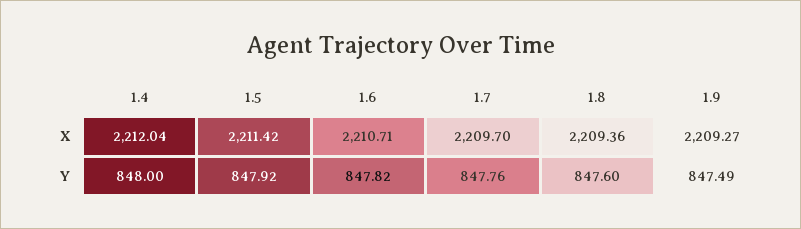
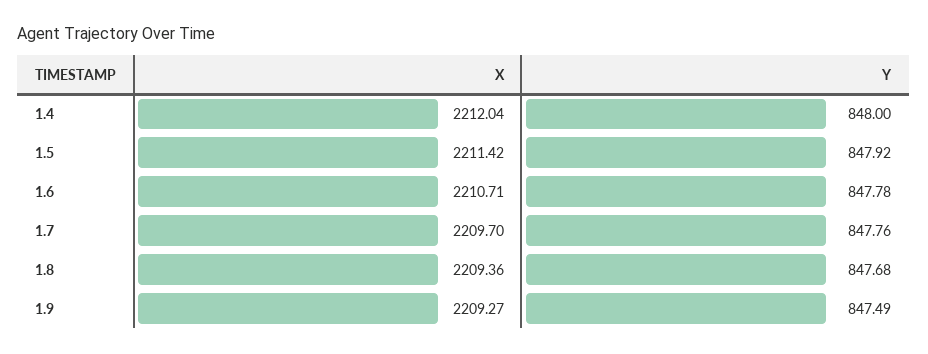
  {
    "1.4": {
      "X": 2212.04,
      "Y": 848
    },
    "1.5": {
      "X": 2211.42,
      "Y": 847.92
    },
    "1.6": {
      "X": 2210.71,
-     "Y": 847.82
+     "Y": 847.78
    },
    "1.7": {
      "X": 2209.7,
      "Y": 847.76
    },
    "1.8": {
      "X": 2209.36,
-     "Y": 847.6
+     "Y": 847.68
    },
    "1.9": {
      "X": 2209.27,
      "Y": 847.49
    }
  }

